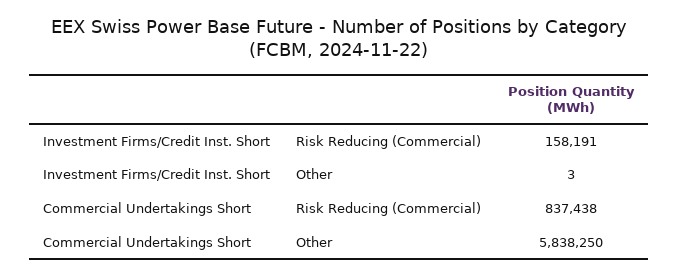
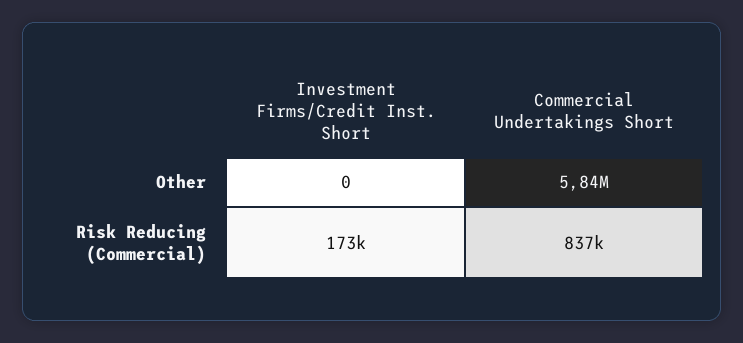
  {
    "Investment Firms/Credit Inst. Short": {
-     "Risk Reducing (Commercial)": 158191,
+     "Risk Reducing (Commercial)": 173000,
-     "Other": 3
+     "Other": 0
    },
    "Commercial Undertakings Short": {
      "Risk Reducing (Commercial)": 837438,
      "Other": 5838250
    }
  }

